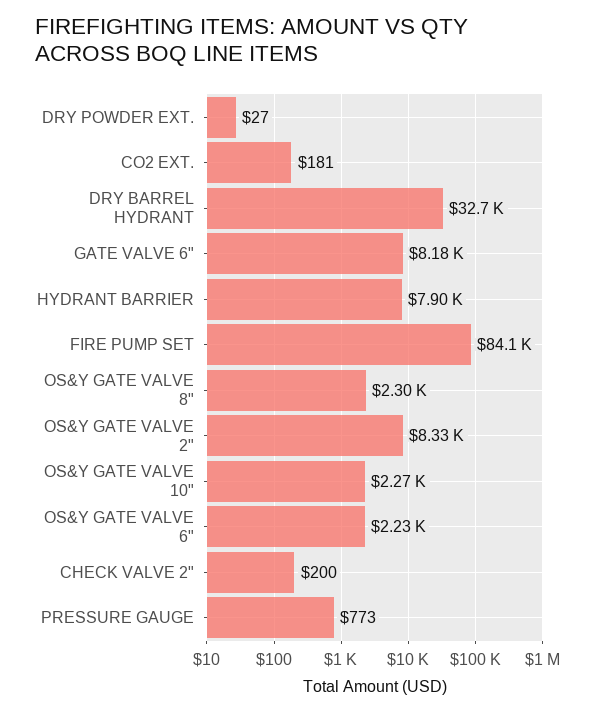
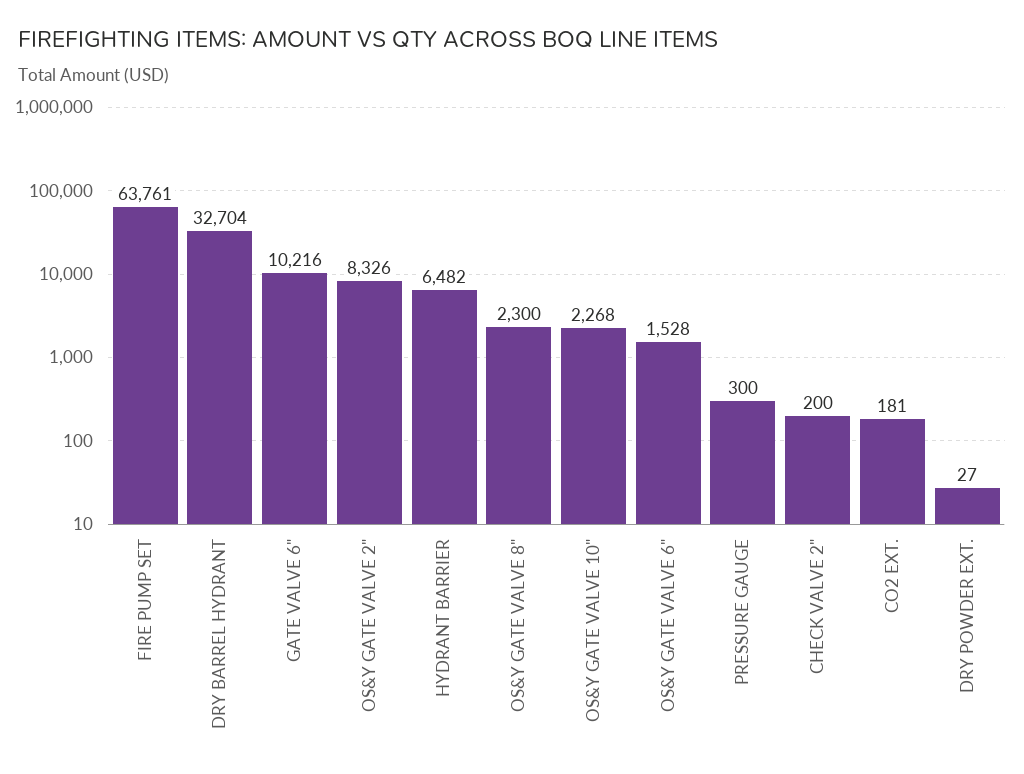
  {
    "DRY POWDER EXT.": 27,
    "CO2 EXT.": 181,
    "DRY BARREL HYDRANT": 32704,
-   "GATE VALVE 6\"": 8180,
+   "GATE VALVE 6\"": 10216,
-   "HYDRANT BARRIER": 7900,
+   "HYDRANT BARRIER": 6482,
-   "FIRE PUMP SET": 84100,
+   "FIRE PUMP SET": 63761,
    "OS&Y GATE VALVE 8\"": 2300,
    "OS&Y GATE VALVE 2\"": 8326,
    "OS&Y GATE VALVE 10\"": 2268,
-   "OS&Y GATE VALVE 6\"": 2230,
+   "OS&Y GATE VALVE 6\"": 1528,
    "CHECK VALVE 2\"": 200,
-   "PRESSURE GAUGE": 773
+   "PRESSURE GAUGE": 300
  }

